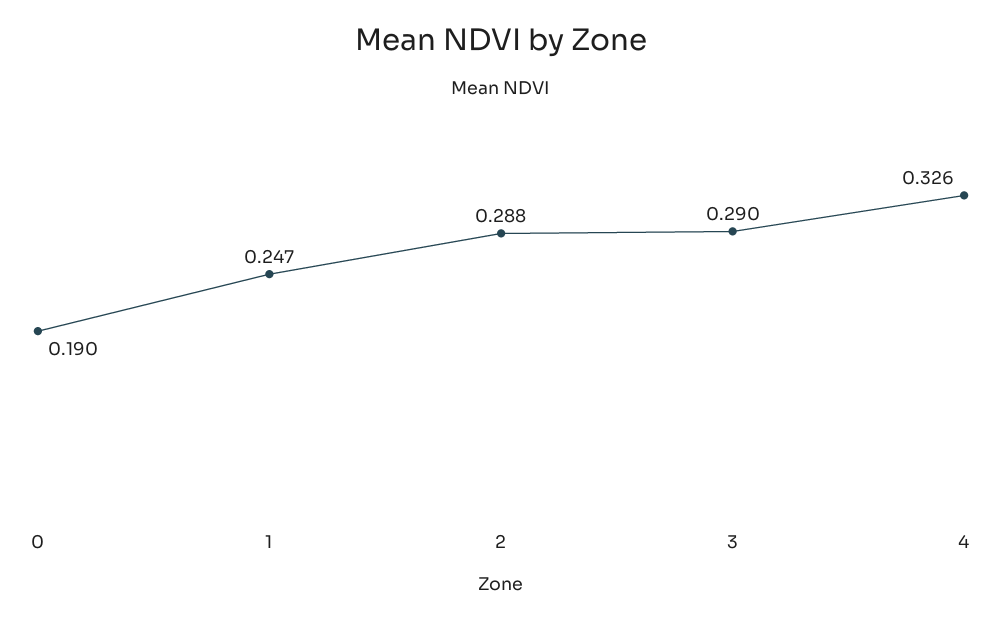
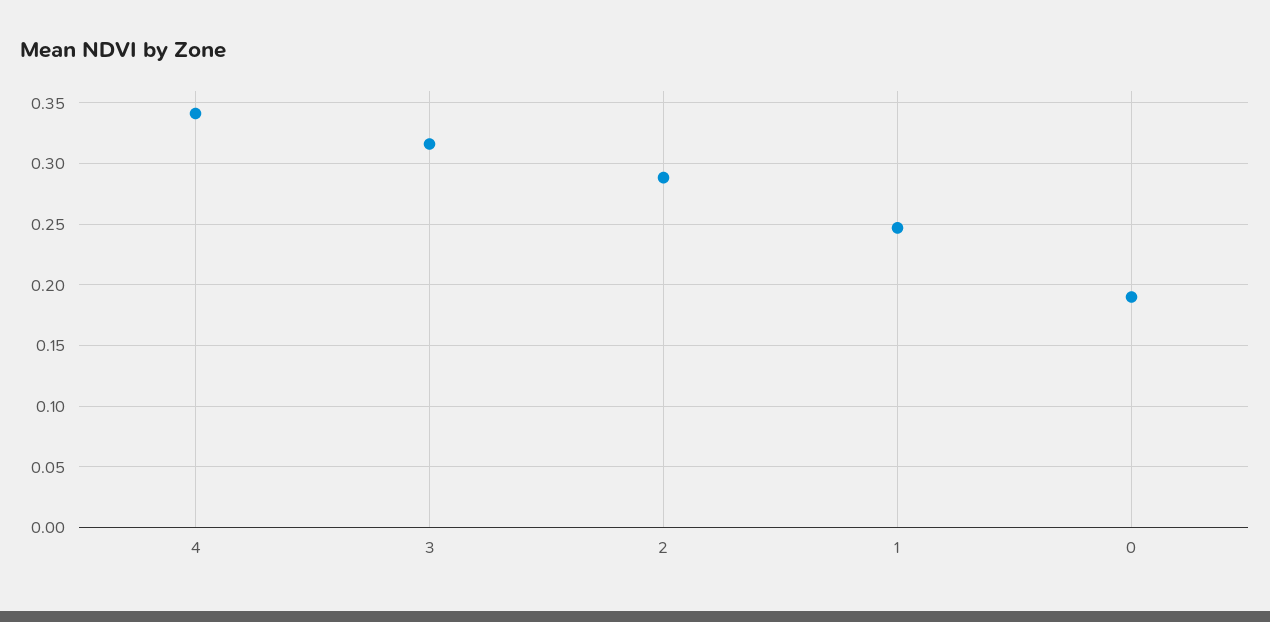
  {
    "0": 0.19,
    "1": 0.247,
    "2": 0.288,
-   "3": 0.29,
+   "3": 0.315,
-   "4": 0.326
+   "4": 0.34
  }

